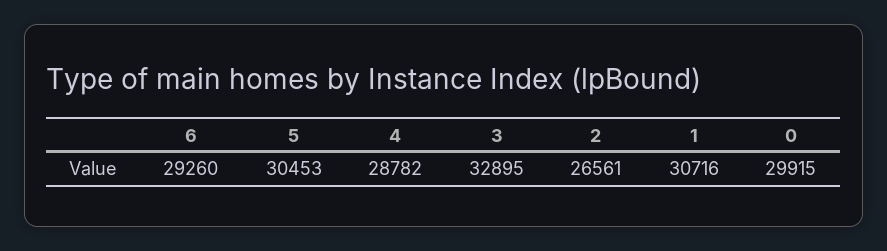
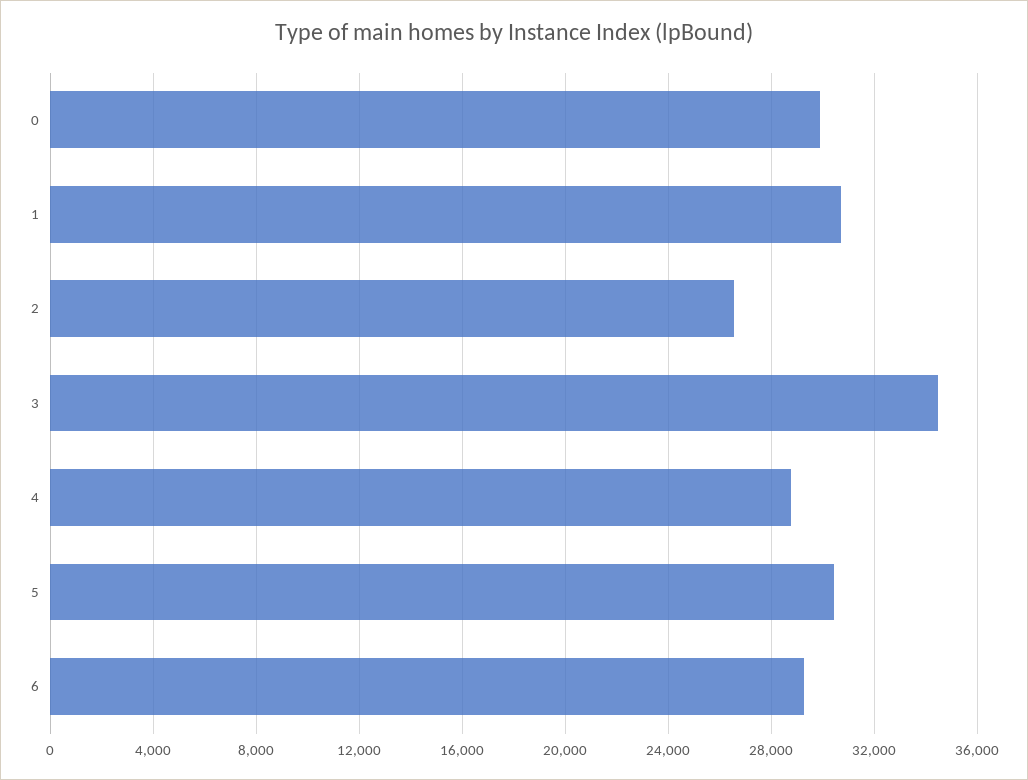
  {
    "6": 29260,
    "5": 30453,
    "4": 28782,
-   "3": 32895,
+   "3": 34500,
    "2": 26561,
    "1": 30716,
    "0": 29915
  }

